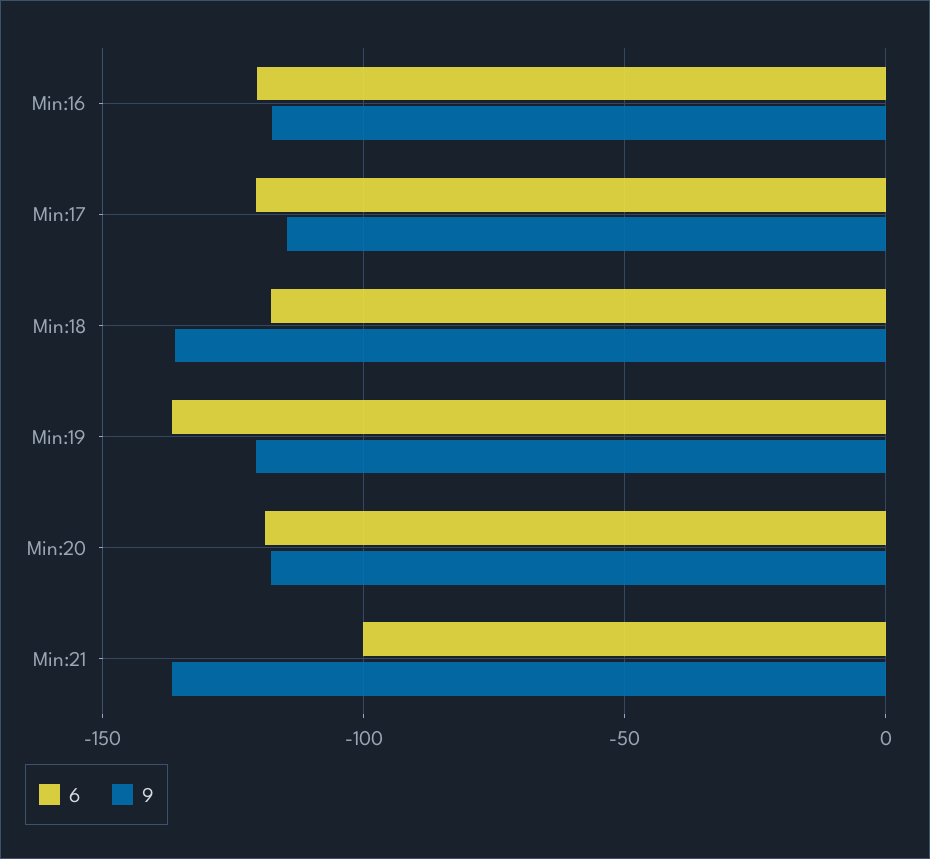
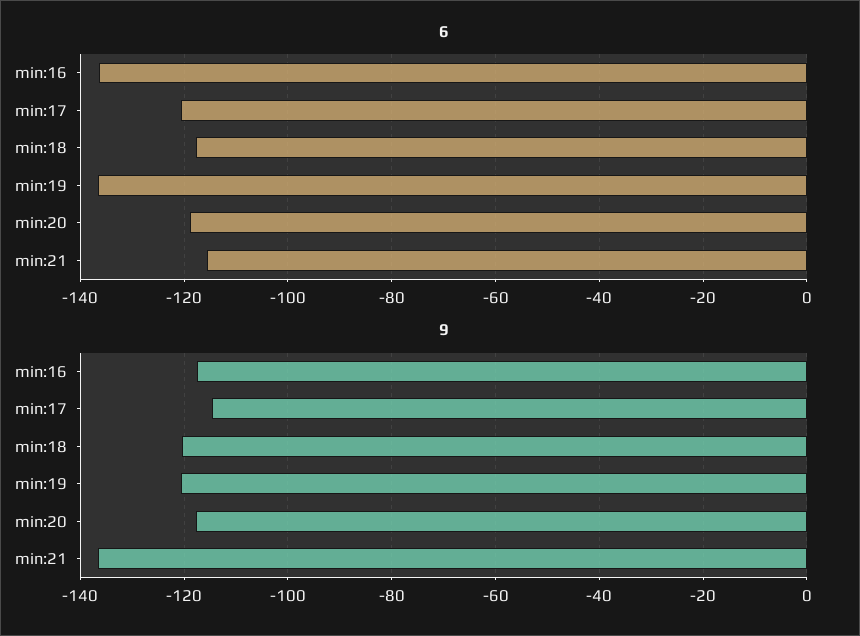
  {
    "6": {
-     "Min:16": -120,
+     "Min:16": -136,
      "Min:17": -120,
      "Min:18": -118,
      "Min:19": -136,
      "Min:20": -118,
-     "Min:21": -100
+     "Min:21": -116
    },
    "9": {
      "Min:16": -118,
      "Min:17": -114,
-     "Min:18": -135,
+     "Min:18": -120,
      "Min:19": -120,
      "Min:20": -118,
      "Min:21": -136
    }
  }

